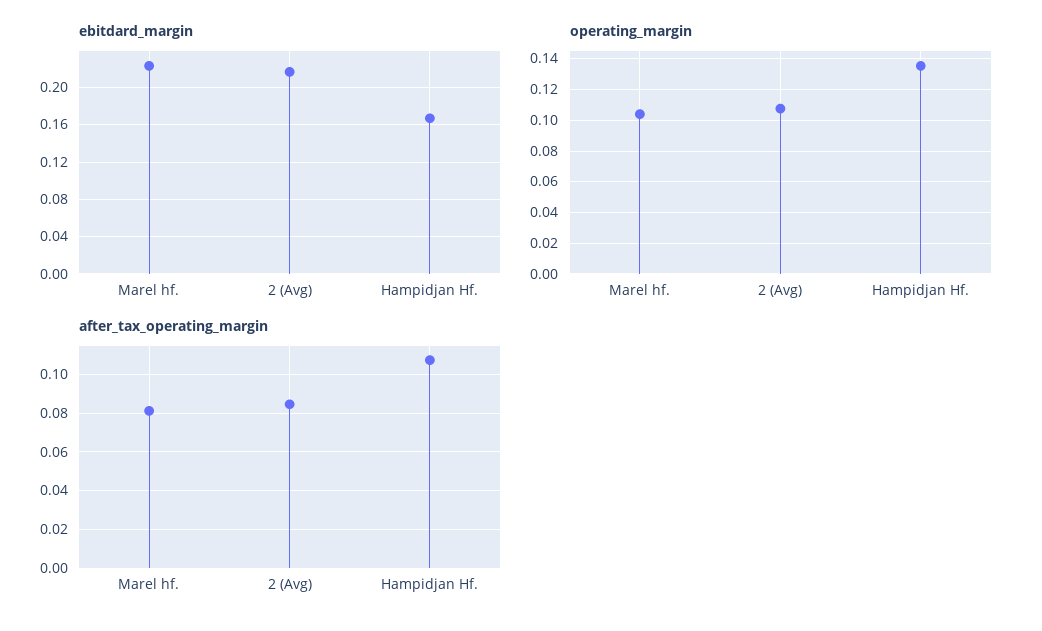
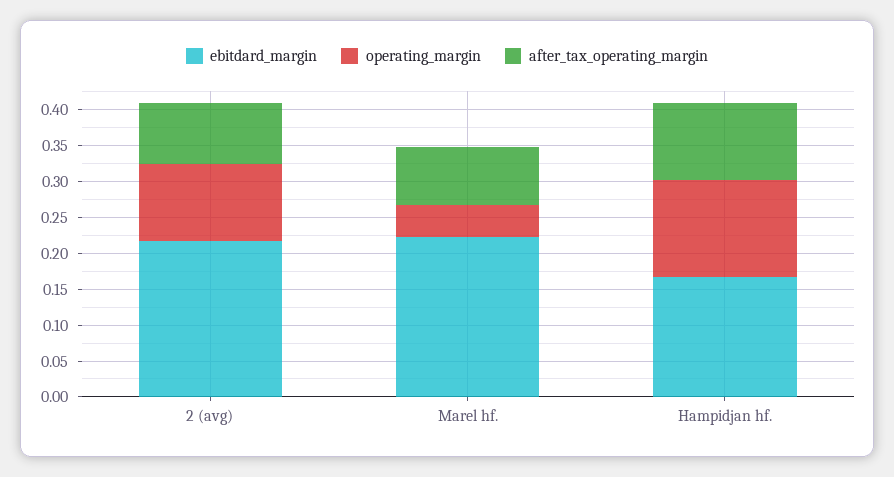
  {
    "ebitdard_margin": {
      "Marel hf.": 0.22,
      "2 (Avg)": 0.22,
      "Hampidjan Hf.": 0.17
    },
    "operating_margin": {
-     "Marel hf.": 0.105,
+     "Marel hf.": 0.05,
      "2 (Avg)": 0.11,
      "Hampidjan Hf.": 0.135
    },
    "after_tax_operating_margin": {
      "Marel hf.": 0.08,
      "2 (Avg)": 0.085,
      "Hampidjan Hf.": 0.105
    }
  }

